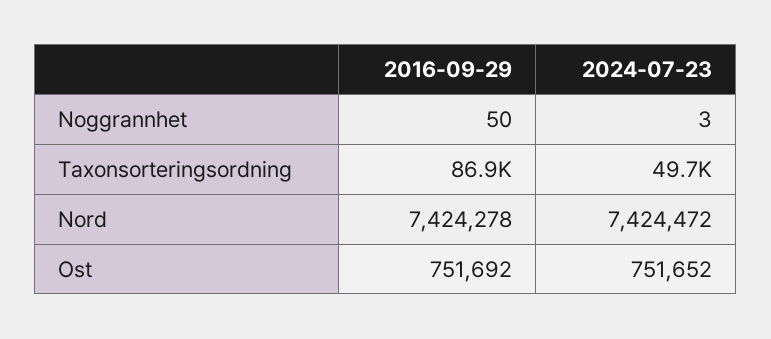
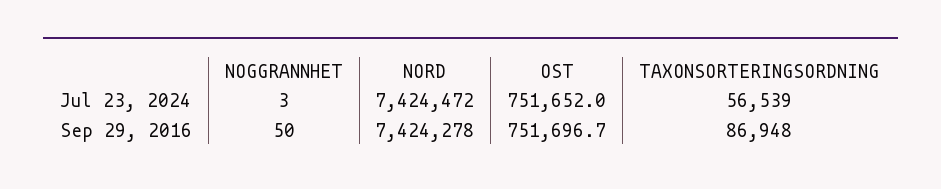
  {
    "2016-09-29": {
      "Noggrannhet": 50,
      "Taxonsorteringsordning": 86948,
      "Nord": 7424278,
-     "Ost": 751692
+     "Ost": 751696.7
    },
    "2024-07-23": {
      "Noggrannhet": 3,
-     "Taxonsorteringsordning": 49700,
+     "Taxonsorteringsordning": 56539,
      "Nord": 7424472,
      "Ost": 751652
    }
  }

